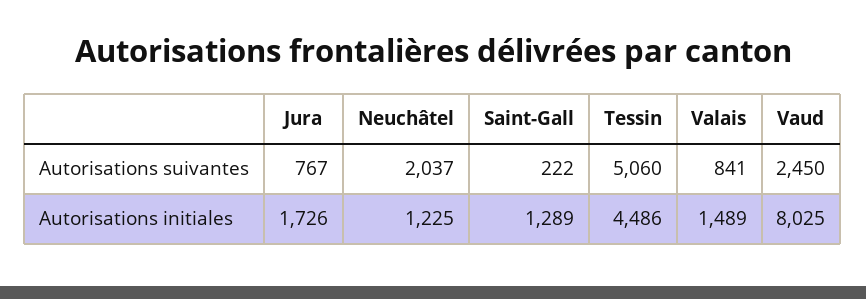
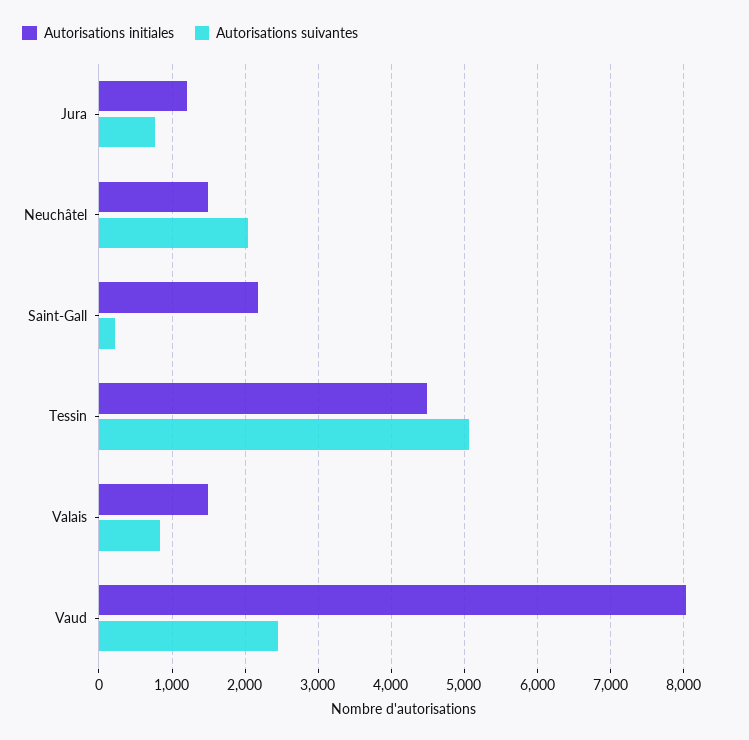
  {
    "Autorisations suivantes": {
      "Jura": 767,
      "Neuchâtel": 2037,
      "Saint-Gall": 222,
      "Tessin": 5060,
      "Valais": 841,
      "Vaud": 2450
    },
    "Autorisations initiales": {
-     "Jura": 1726,
+     "Jura": 1200,
-     "Neuchâtel": 1225,
+     "Neuchâtel": 1500,
-     "Saint-Gall": 1289,
+     "Saint-Gall": 2200,
      "Tessin": 4486,
      "Valais": 1489,
      "Vaud": 8025
    }
  }

